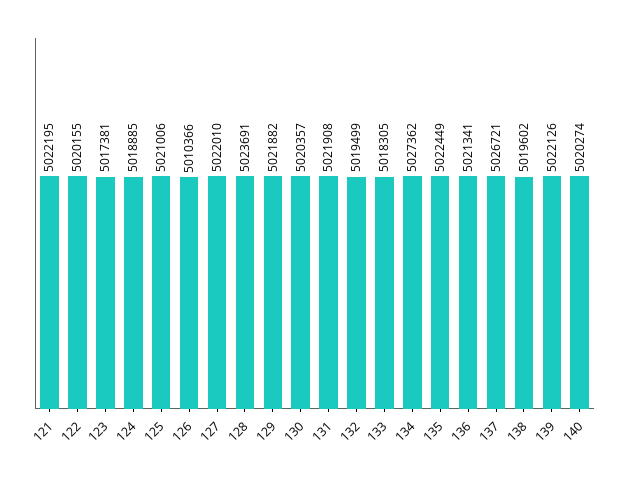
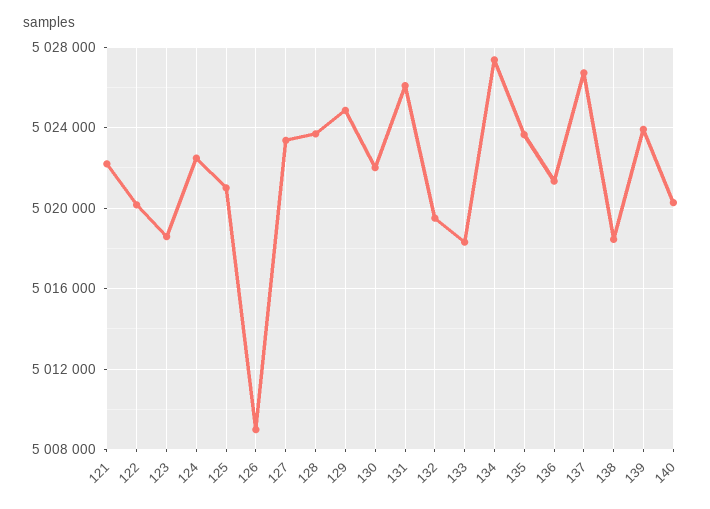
  {
    "121": 5022195,
    "122": 5020155,
-   "123": 5017381,
+   "123": 5018500,
-   "124": 5018885,
+   "124": 5022500,
    "125": 5021006,
-   "126": 5010366,
+   "126": 5009000,
-   "127": 5022010,
+   "127": 5023500,
    "128": 5023691,
-   "129": 5021882,
+   "129": 5025000,
-   "130": 5020357,
+   "130": 5022000,
-   "131": 5021908,
+   "131": 5026000,
    "132": 5019499,
    "133": 5018305,
    "134": 5027362,
-   "135": 5022449,
+   "135": 5023500,
    "136": 5021341,
    "137": 5026721,
-   "138": 5019602,
+   "138": 5018500,
-   "139": 5022126,
+   "139": 5024000,
    "140": 5020274
  }

